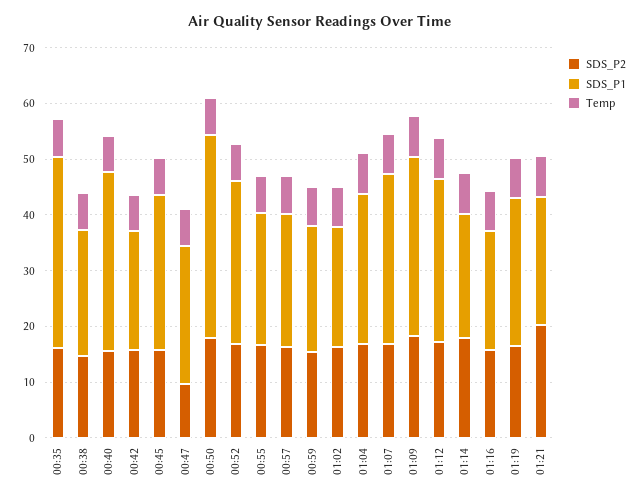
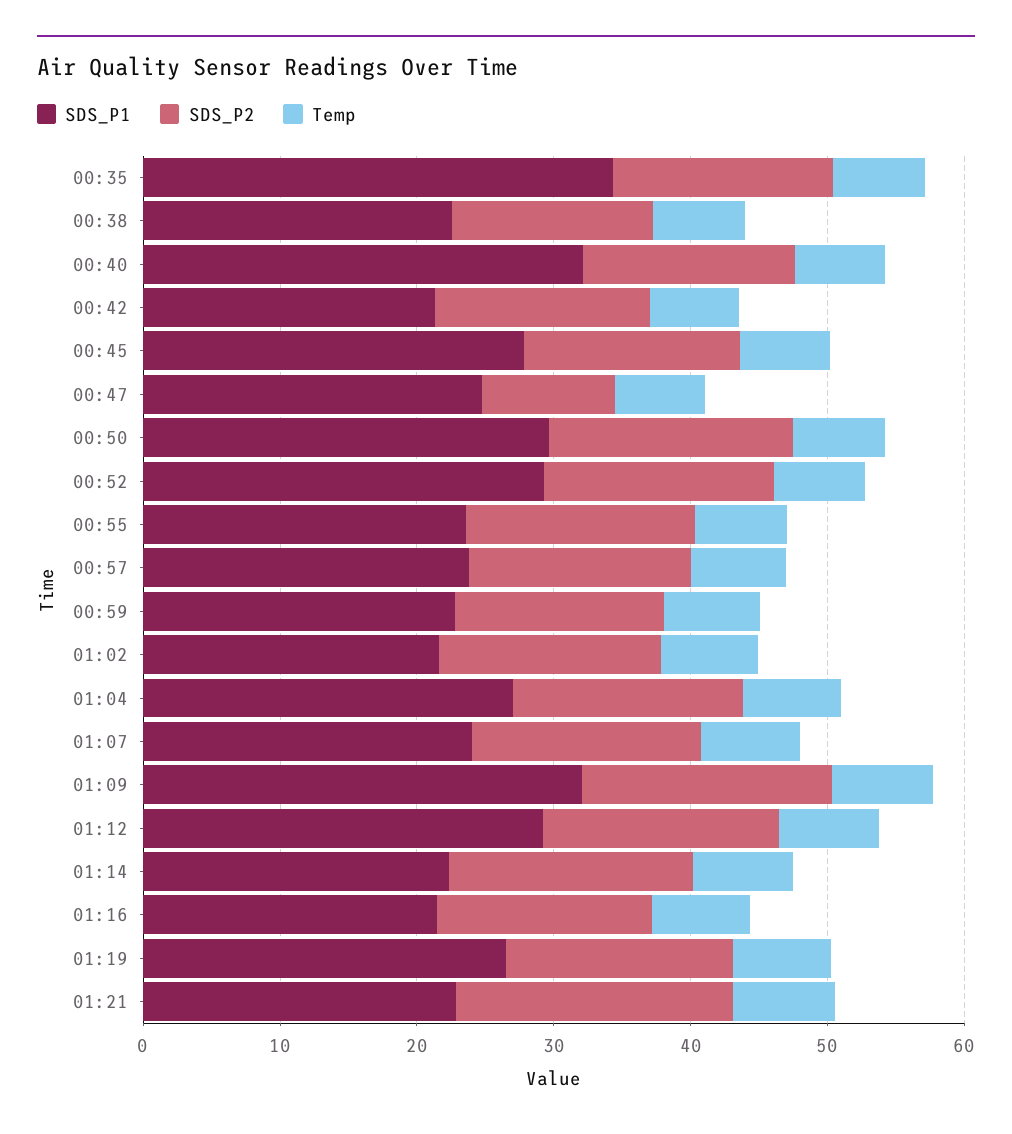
  {
    "SDS_P2": {
      "00:35": 16,
      "00:38": 14,
      "00:40": 16,
      "00:42": 16,
      "00:45": 16,
      "00:47": 10,
      "00:50": 18,
      "00:52": 16,
      "00:55": 16,
      "00:57": 16,
      "00:59": 16,
      "01:02": 16,
      "01:04": 16,
      "01:07": 16,
      "01:09": 18,
      "01:12": 18,
      "01:14": 18,
      "01:16": 16,
      "01:19": 16,
      "01:21": 20
    },
    "SDS_P1": {
      "00:35": 34,
      "00:38": 22,
      "00:40": 32,
      "00:42": 22,
      "00:45": 28,
      "00:47": 24,
-     "00:50": 36,
+     "00:50": 30,
      "00:52": 30,
      "00:55": 24,
      "00:57": 24,
      "00:59": 22,
      "01:02": 22,
      "01:04": 28,
-     "01:07": 30,
+     "01:07": 24,
      "01:09": 32,
      "01:12": 30,
      "01:14": 22,
      "01:16": 22,
      "01:19": 26,
      "01:21": 22
    },
    "Temp": {
      "00:35": 6,
      "00:38": 6,
      "00:40": 6,
      "00:42": 6,
      "00:45": 6,
      "00:47": 6,
      "00:50": 6,
      "00:52": 6,
      "00:55": 6,
      "00:57": 6,
      "00:59": 8,
      "01:02": 8,
      "01:04": 8,
      "01:07": 8,
      "01:09": 8,
      "01:12": 8,
      "01:14": 8,
      "01:16": 8,
      "01:19": 8,
      "01:21": 8
    }
  }

